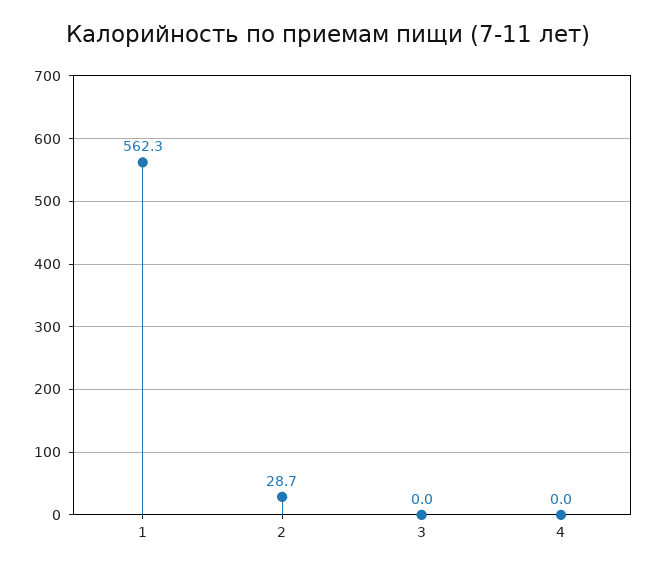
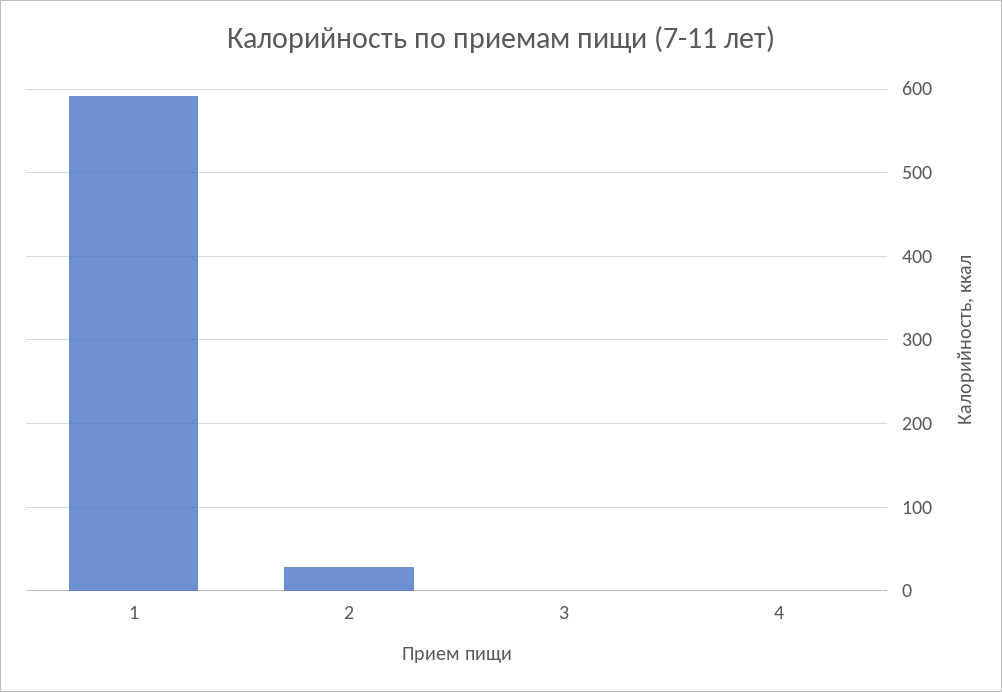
  {
-   "1": 562.3,
+   "1": 590,
    "2": 28.7,
    "3": 0,
    "4": 0
  }

